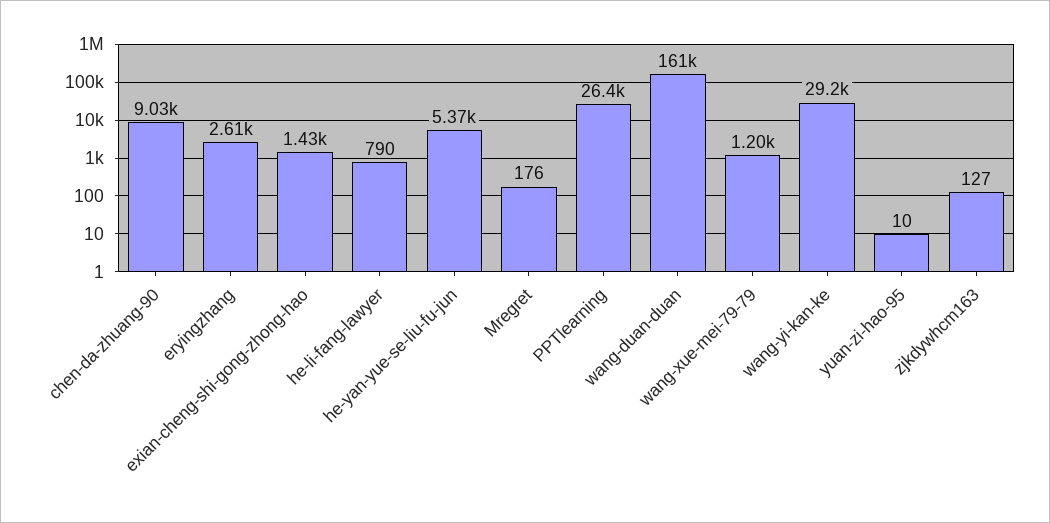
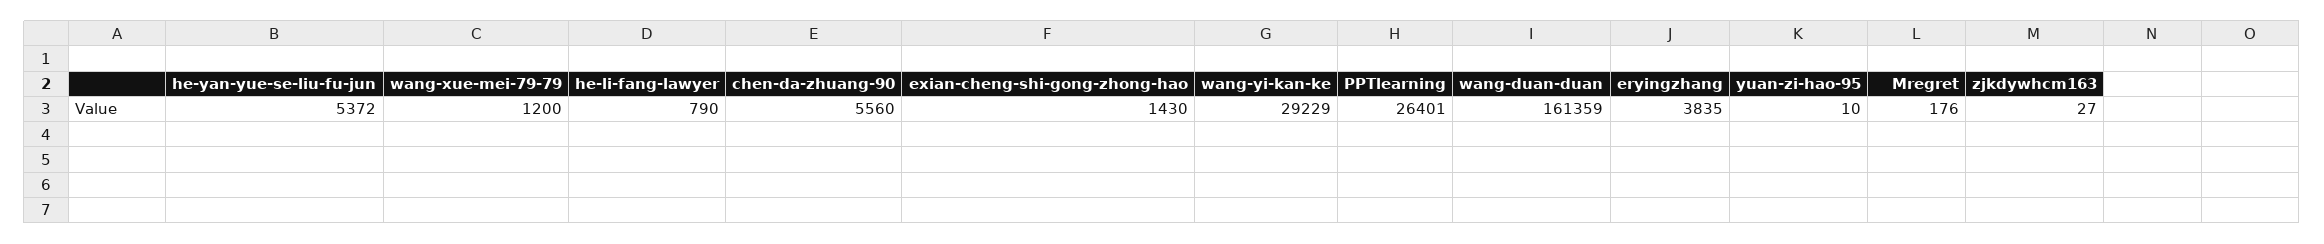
  {
-   "chen-da-zhuang-90": 9030,
+   "chen-da-zhuang-90": 5560,
-   "eryingzhang": 2610,
+   "eryingzhang": 3835,
    "exian-cheng-shi-gong-zhong-hao": 1430,
    "he-li-fang-lawyer": 790,
    "he-yan-yue-se-liu-fu-jun": 5372,
    "Mregret": 176,
    "PPTlearning": 26401,
    "wang-duan-duan": 161359,
    "wang-xue-mei-79-79": 1200,
    "wang-yi-kan-ke": 29229,
    "yuan-zi-hao-95": 10,
-   "zjkdywhcm163": 127
+   "zjkdywhcm163": 27
  }

